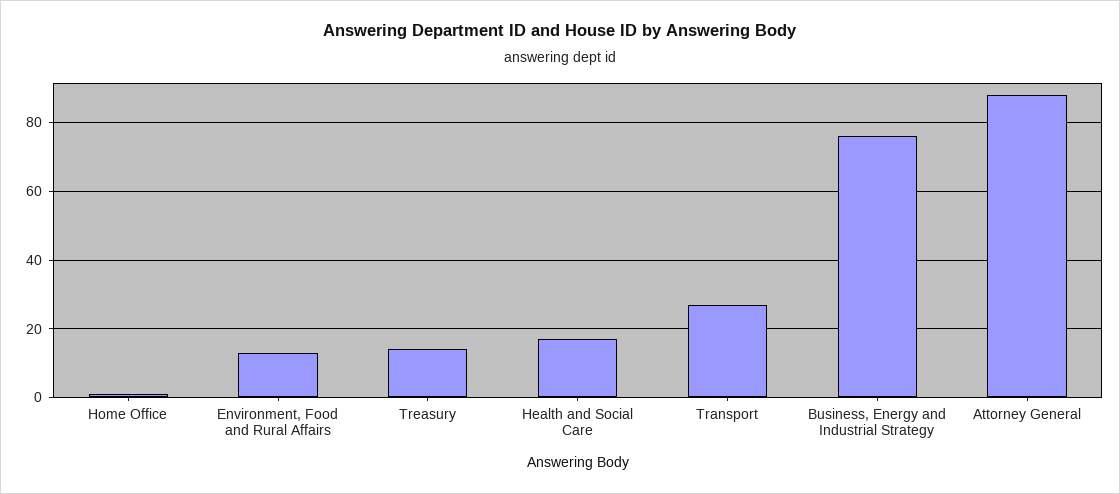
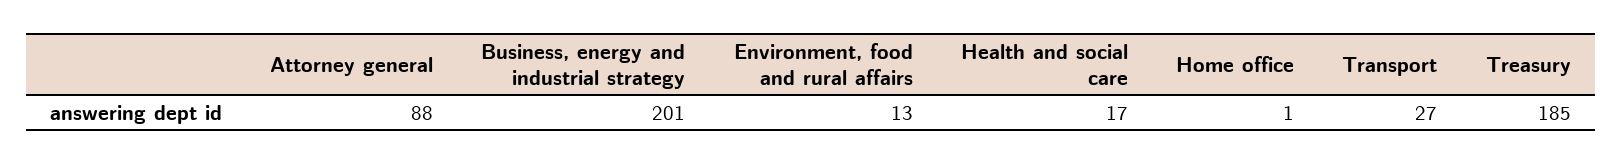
  {
    "Home Office": 1,
    "Environment, Food and Rural Affairs": 13,
-   "Treasury": 15,
+   "Treasury": 185,
    "Health and Social Care": 17,
    "Transport": 27,
-   "Business, Energy and Industrial Strategy": 75,
+   "Business, Energy and Industrial Strategy": 201,
    "Attorney General": 88
  }

